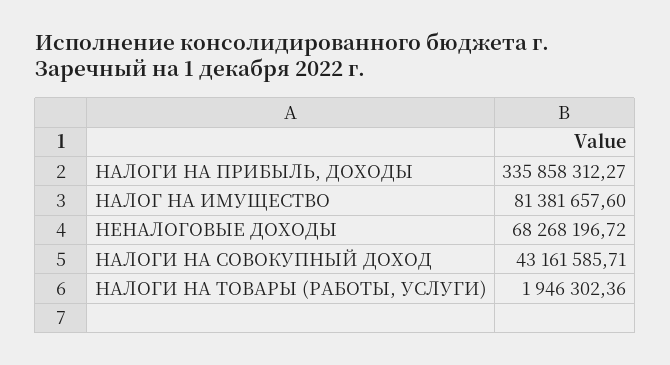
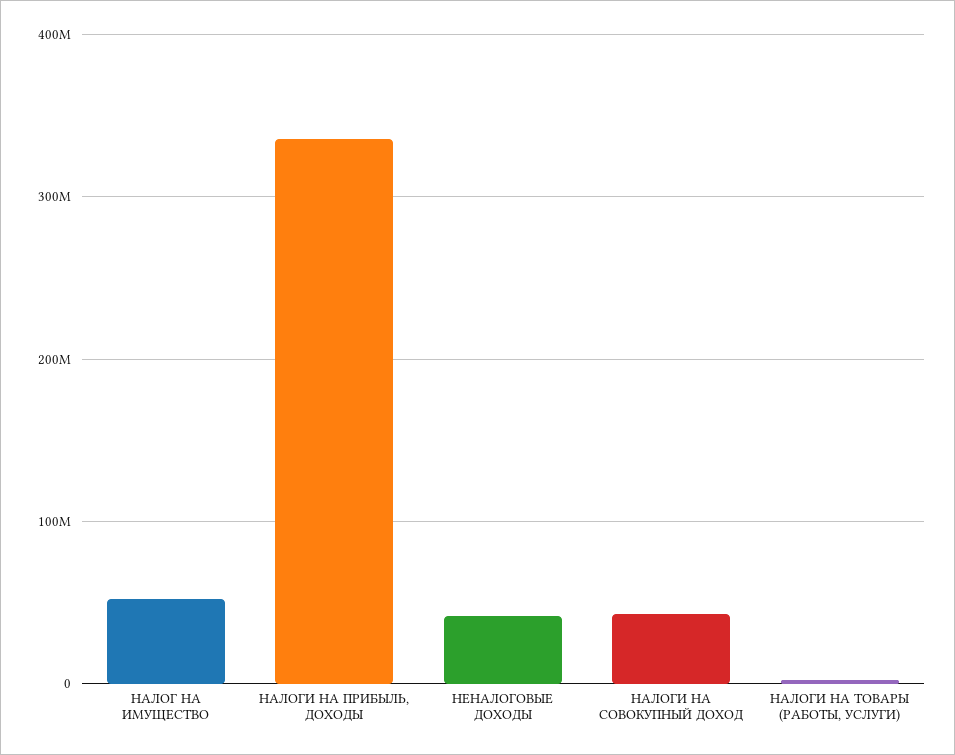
  {
    "НАЛОГИ НА ПРИБЫЛЬ, ДОХОДЫ": 335858312.27,
-   "НАЛОГ НА ИМУЩЕСТВО": 81381657.6,
+   "НАЛОГ НА ИМУЩЕСТВО": 50000000,
-   "НЕНАЛОГОВЫЕ ДОХОДЫ": 68268196.72,
+   "НЕНАЛОГОВЫЕ ДОХОДЫ": 40000000,
    "НАЛОГИ НА СОВОКУПНЫЙ ДОХОД": 43161585.71,
    "НАЛОГИ НА ТОВАРЫ (РАБОТЫ, УСЛУГИ)": 1946302.36
  }

